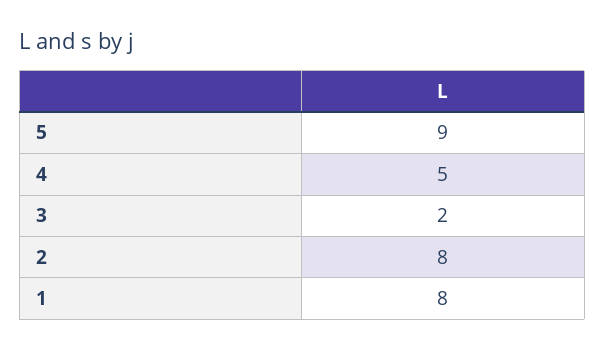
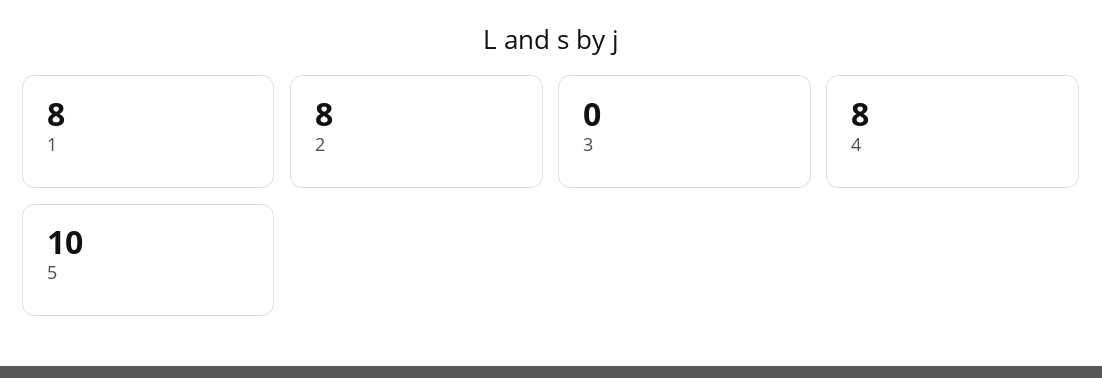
  {
-   "5": 9,
+   "5": 10,
-   "4": 5,
+   "4": 8,
-   "3": 2,
+   "3": 0,
    "2": 8,
    "1": 8
  }

